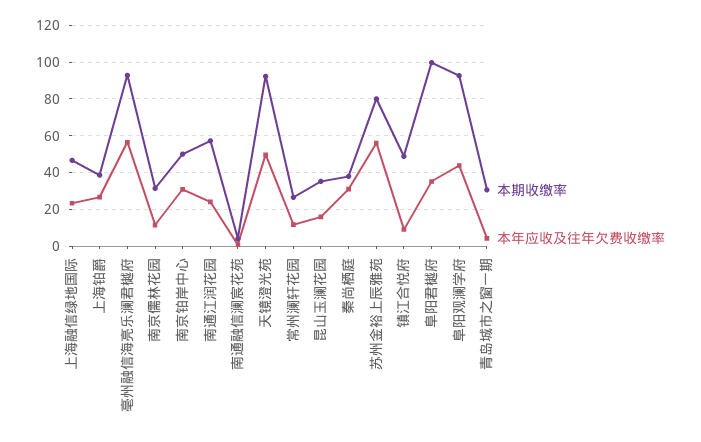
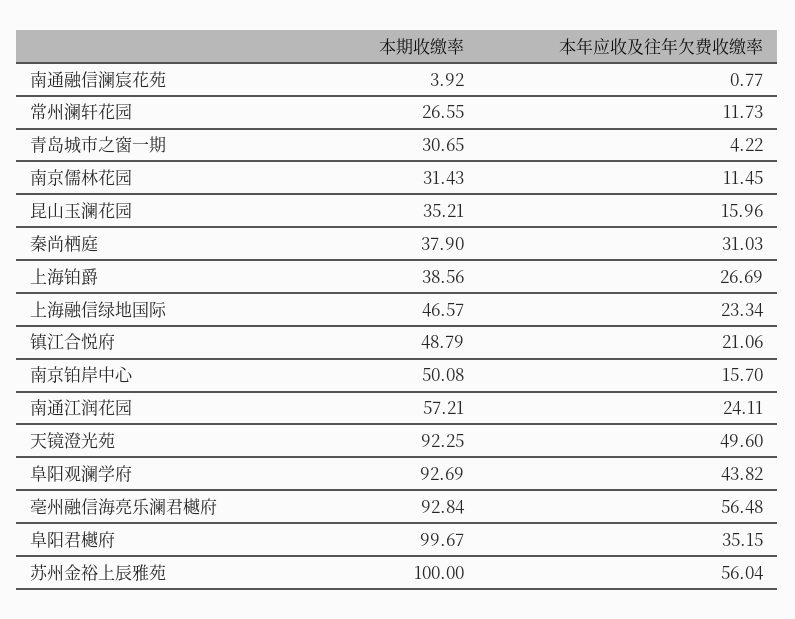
  {
    "本期收缴率": {
      "上海融信绿地国际": 46.57,
      "上海铂爵": 38.56,
      "亳州融信海亮乐澜君樾府": 92.84,
      "南京儒林花园": 31.43,
      "南京铂岸中心": 50.08,
      "南通江润花园": 57.21,
      "南通融信澜宸花苑": 3.92,
      "天镜澄光苑": 92.25,
      "常州澜轩花园": 26.55,
      "昆山玉澜花园": 35.21,
      "秦尚栖庭": 37.9,
-     "苏州金裕上辰雅苑": 80,
+     "苏州金裕上辰雅苑": 100,
      "镇江合悦府": 48.79,
      "阜阳君樾府": 99.67,
      "阜阳观澜学府": 92.69,
      "青岛城市之窗一期": 30.65
    },
    "本年应收及往年欠费收缴率": {
      "上海融信绿地国际": 23.34,
      "上海铂爵": 26.69,
      "亳州融信海亮乐澜君樾府": 56.48,
      "南京儒林花园": 11.45,
-     "南京铂岸中心": 30,
+     "南京铂岸中心": 15.7,
      "南通江润花园": 24.11,
      "南通融信澜宸花苑": 0.77,
      "天镜澄光苑": 49.6,
      "常州澜轩花园": 11.73,
      "昆山玉澜花园": 15.96,
      "秦尚栖庭": 31.03,
      "苏州金裕上辰雅苑": 56.04,
-     "镇江合悦府": 10,
+     "镇江合悦府": 21.06,
      "阜阳君樾府": 35.15,
      "阜阳观澜学府": 43.82,
      "青岛城市之窗一期": 4.22
    }
  }

